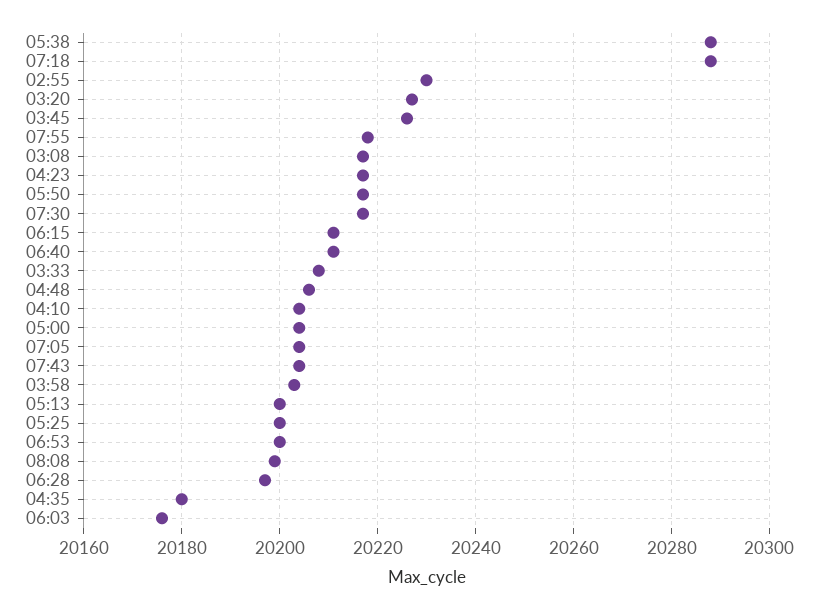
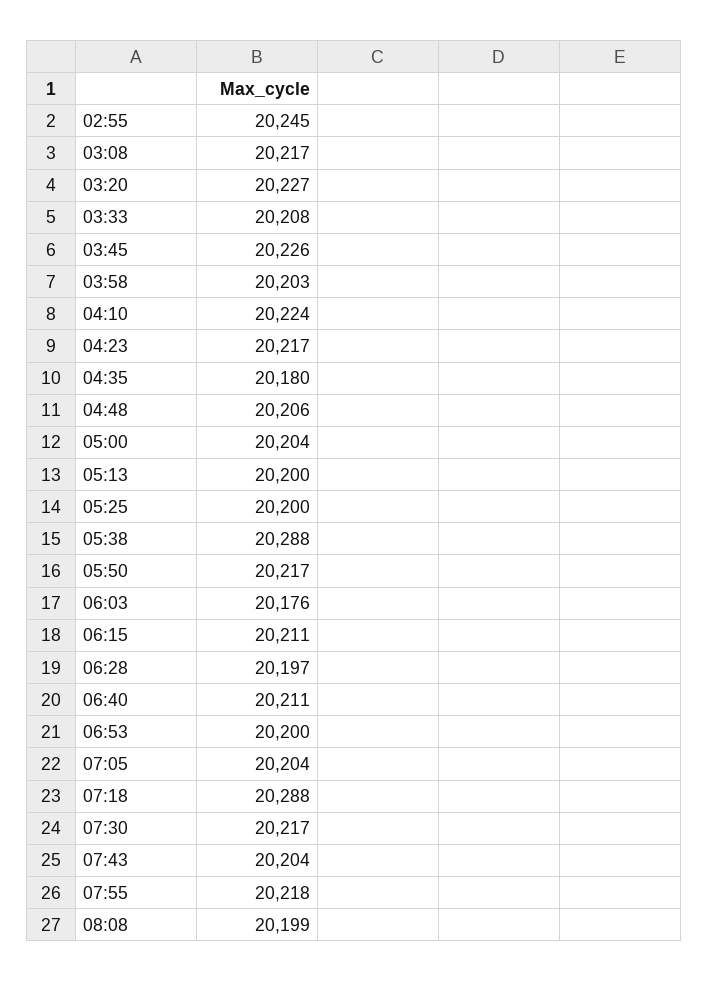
  {
    "05:38": 20288,
    "07:18": 20288,
-   "02:55": 20230,
+   "02:55": 20245,
    "03:20": 20227,
    "03:45": 20226,
    "07:55": 20218,
    "03:08": 20217,
    "04:23": 20217,
    "05:50": 20217,
    "07:30": 20217,
    "06:15": 20211,
    "06:40": 20211,
    "03:33": 20208,
    "04:48": 20206,
-   "04:10": 20205,
+   "04:10": 20224,
    "05:00": 20204,
    "07:05": 20204,
    "07:43": 20204,
    "03:58": 20203,
    "05:13": 20200,
    "05:25": 20200,
    "06:53": 20200,
    "08:08": 20199,
    "06:28": 20197,
    "04:35": 20180,
    "06:03": 20176
  }

